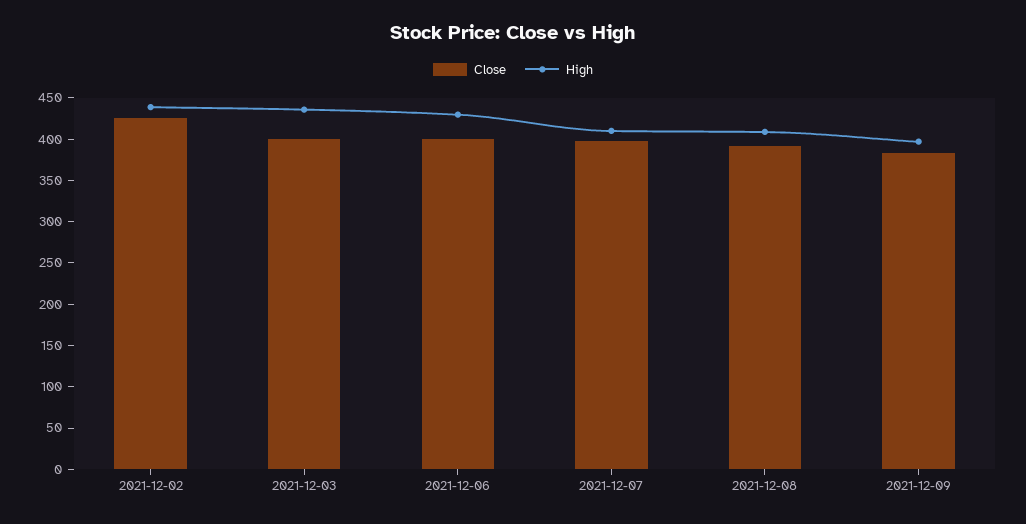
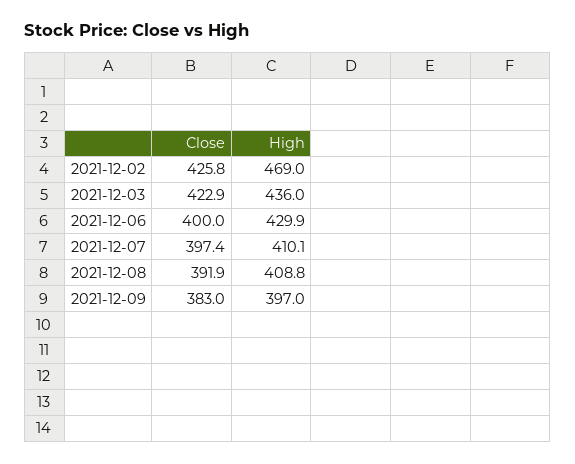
  {
    "Close": {
      "2021-12-02": 425.8,
-     "2021-12-03": 400,
+     "2021-12-03": 422.9,
      "2021-12-06": 400,
      "2021-12-07": 397.4,
      "2021-12-08": 391.9,
      "2021-12-09": 383
    },
    "High": {
-     "2021-12-02": 440,
+     "2021-12-02": 469,
      "2021-12-03": 436,
      "2021-12-06": 429.9,
      "2021-12-07": 410.1,
      "2021-12-08": 408.8,
      "2021-12-09": 397
    }
  }

